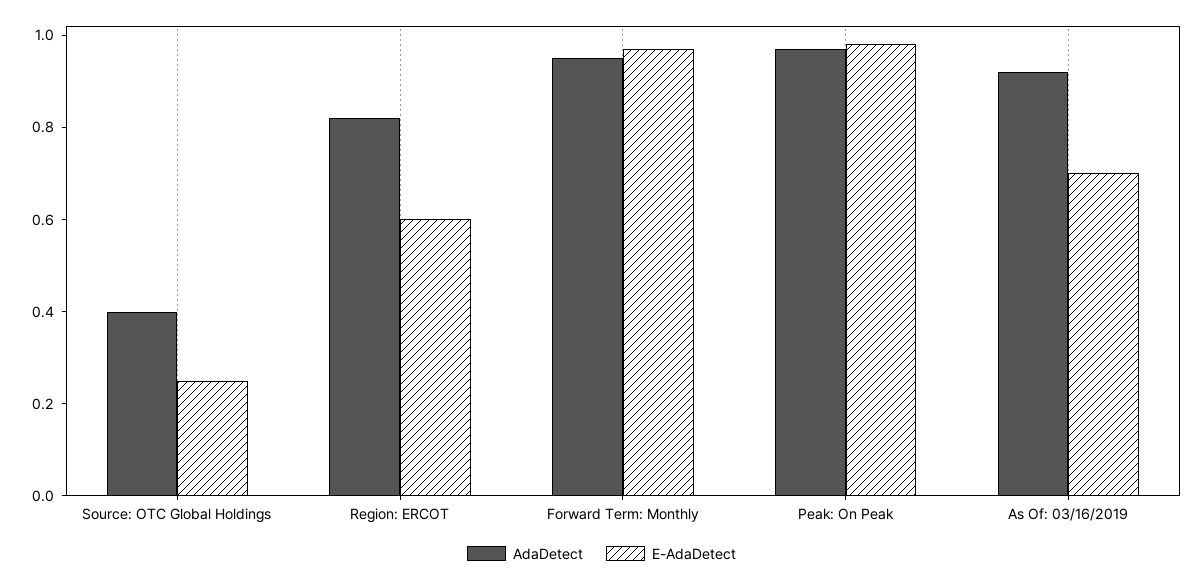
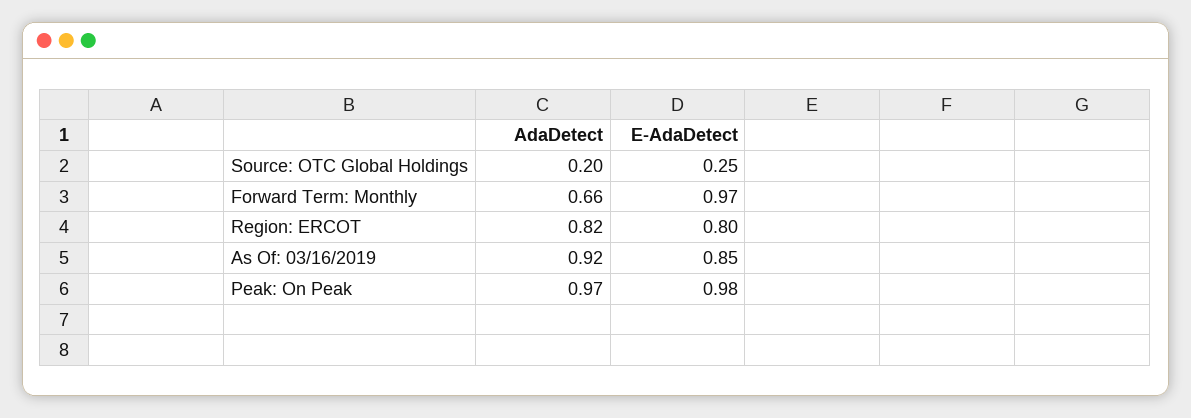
  {
    "AdaDetect": {
-     "Source: OTC Global Holdings": 0.4,
+     "Source: OTC Global Holdings": 0.2,
      "Region: ERCOT": 0.82,
-     "Forward Term: Monthly": 0.95,
+     "Forward Term: Monthly": 0.66,
      "Peak: On Peak": 0.97,
      "As Of: 03/16/2019": 0.92
    },
    "E-AdaDetect": {
      "Source: OTC Global Holdings": 0.25,
-     "Region: ERCOT": 0.6,
+     "Region: ERCOT": 0.8,
      "Forward Term: Monthly": 0.97,
      "Peak: On Peak": 0.98,
-     "As Of: 03/16/2019": 0.7
+     "As Of: 03/16/2019": 0.85
    }
  }

